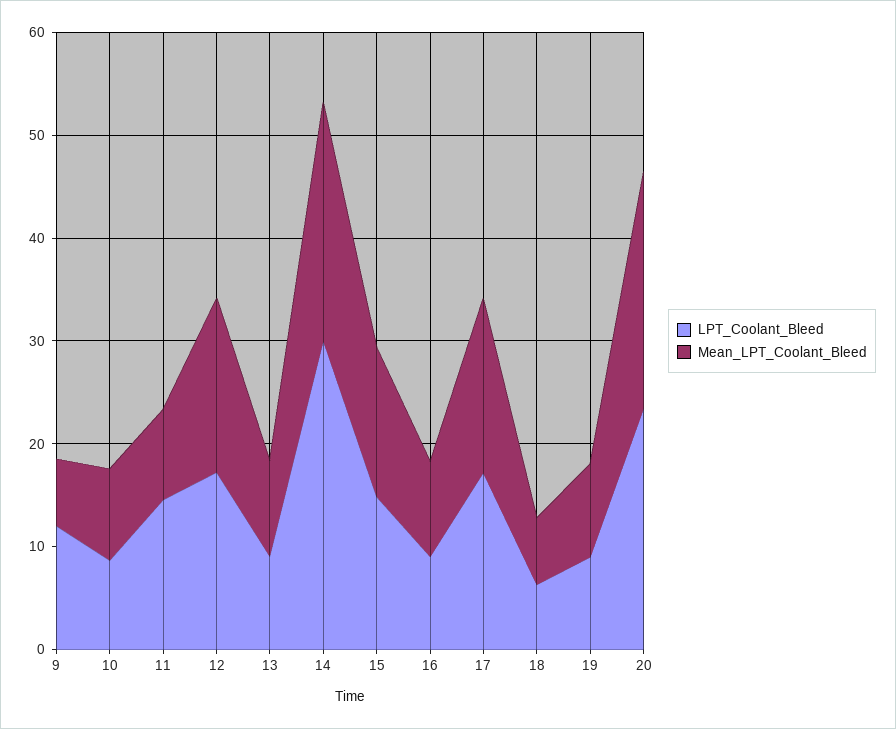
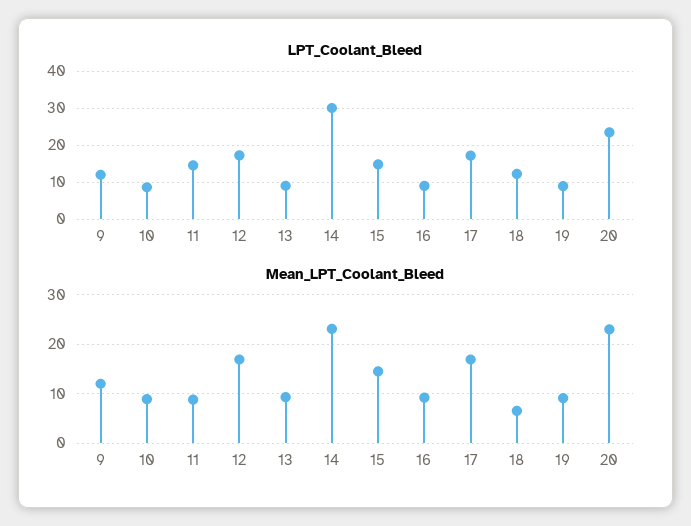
  {
    "LPT_Coolant_Bleed": {
      "9": 12,
      "10": 8,
      "11": 14,
      "12": 18,
      "13": 10,
      "14": 30,
      "15": 14,
      "16": 10,
      "17": 18,
-     "18": 6,
+     "18": 12,
      "19": 8,
      "20": 24
    },
    "Mean_LPT_Coolant_Bleed": {
-     "9": 6,
+     "9": 12,
      "10": 8,
      "11": 8,
      "12": 16,
      "13": 10,
      "14": 24,
      "15": 14,
      "16": 10,
      "17": 16,
      "18": 6,
      "19": 10,
      "20": 24
    }
  }

